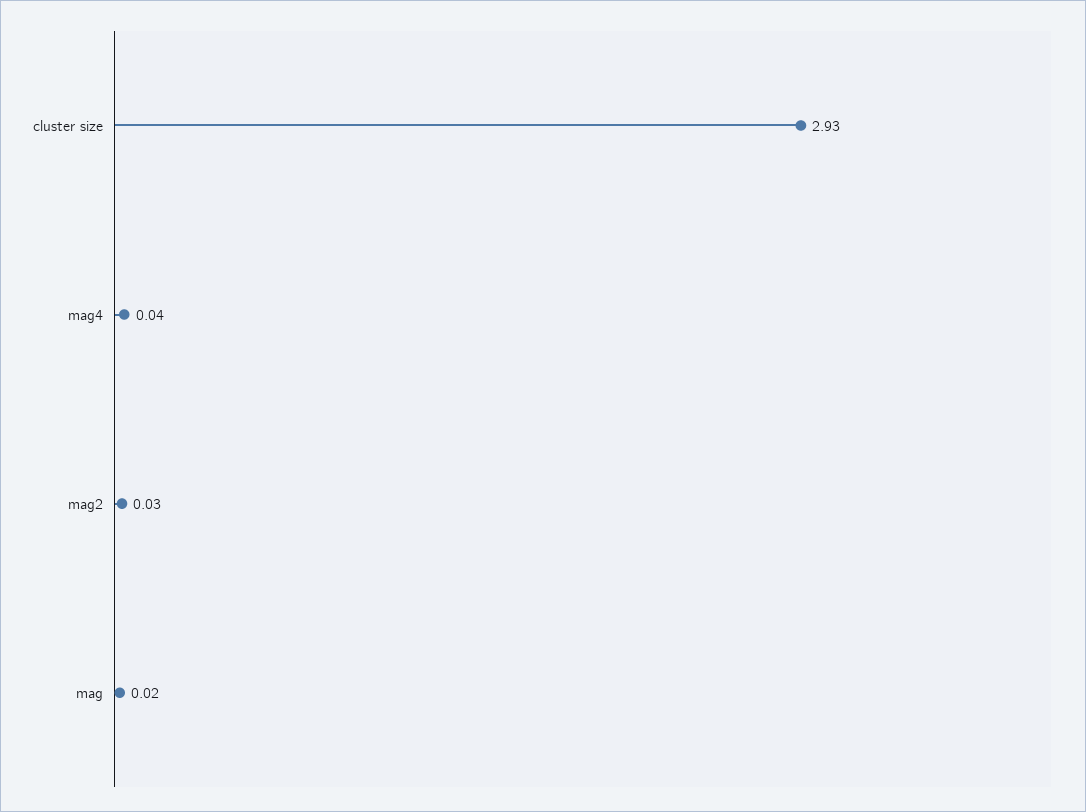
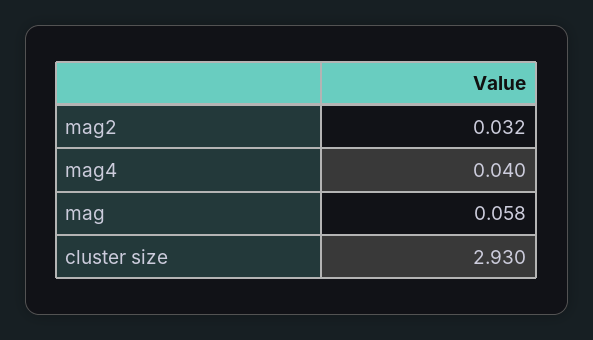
  {
    "cluster size": 2.93,
    "mag4": 0.04,
    "mag2": 0.032,
-   "mag": 0.02
+   "mag": 0.058
  }

